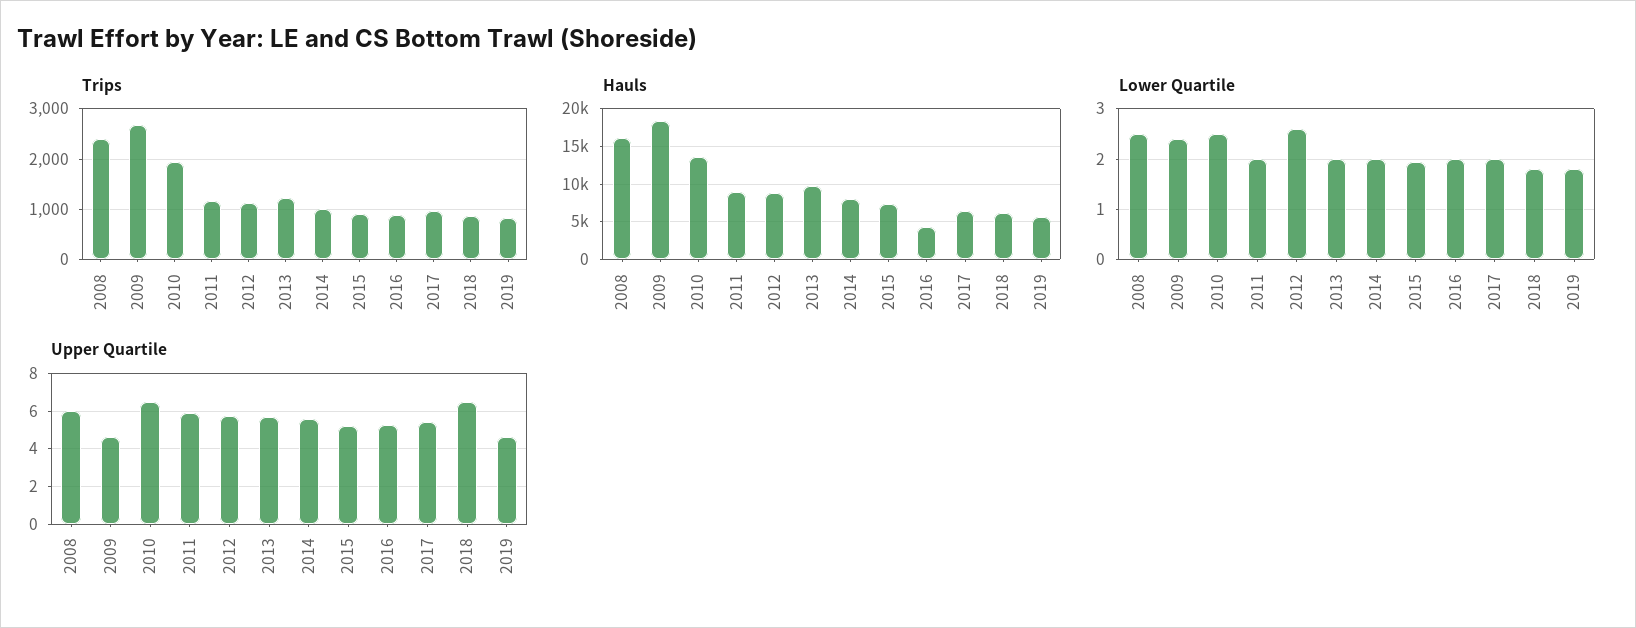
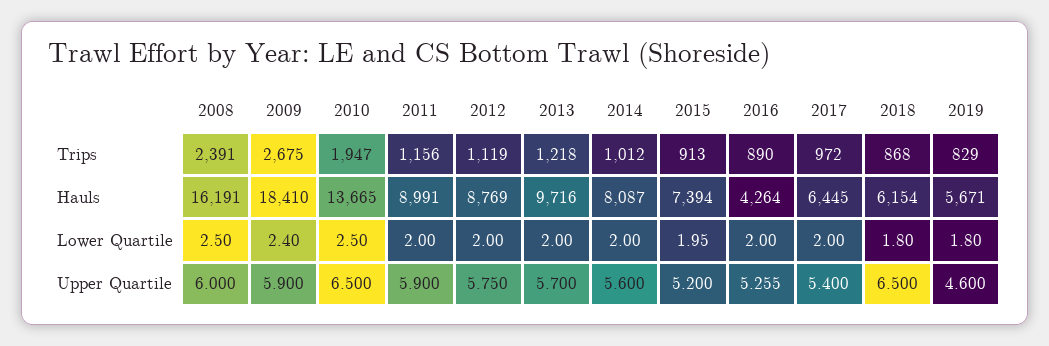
  {
    "Trips": {
      "2008": 2391,
      "2009": 2675,
      "2010": 1947,
      "2011": 1156,
      "2012": 1119,
      "2013": 1218,
      "2014": 1012,
      "2015": 913,
      "2016": 890,
      "2017": 972,
      "2018": 868,
      "2019": 829
    },
    "Hauls": {
      "2008": 16191,
      "2009": 18410,
      "2010": 13665,
      "2011": 8991,
      "2012": 8769,
      "2013": 9716,
      "2014": 8087,
      "2015": 7394,
      "2016": 4264,
      "2017": 6445,
      "2018": 6154,
      "2019": 5671
    },
    "Lower Quartile": {
      "2008": 2.5,
      "2009": 2.4,
      "2010": 2.5,
      "2011": 2,
-     "2012": 2.6,
+     "2012": 2,
      "2013": 2,
      "2014": 2,
      "2015": 1.95,
      "2016": 2,
      "2017": 2,
      "2018": 1.8,
      "2019": 1.8
    },
    "Upper Quartile": {
      "2008": 6,
-     "2009": 4.5,
+     "2009": 5.9,
      "2010": 6.5,
      "2011": 5.9,
      "2012": 5.75,
      "2013": 5.7,
      "2014": 5.6,
      "2015": 5.2,
      "2016": 5.255,
      "2017": 5.4,
      "2018": 6.5,
      "2019": 4.6
    }
  }

